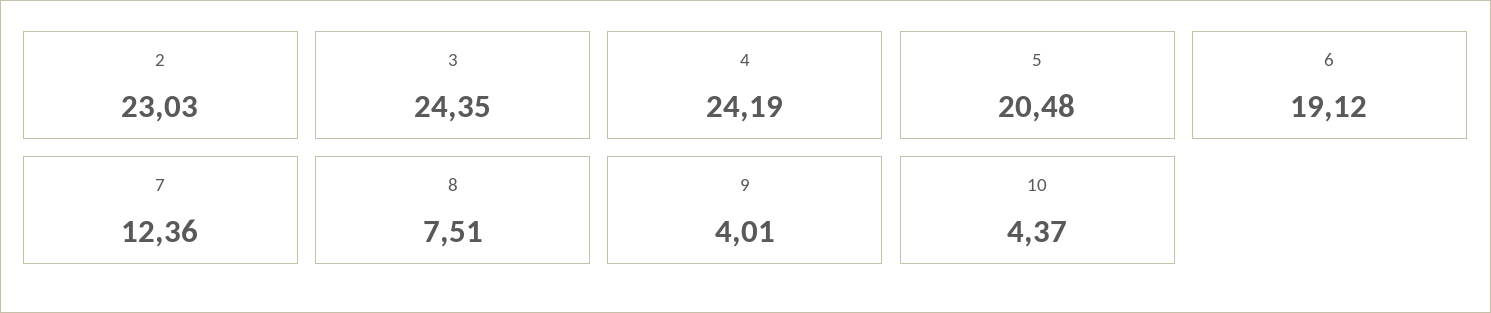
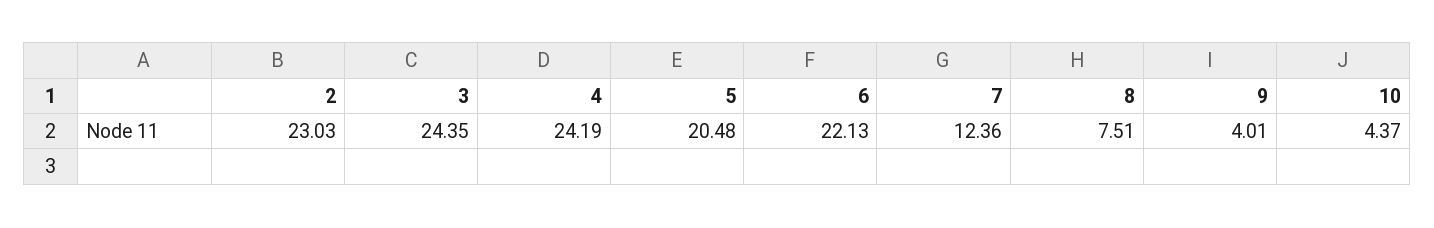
  {
    "2": 23.03,
    "3": 24.35,
    "4": 24.19,
    "5": 20.48,
-   "6": 19.12,
+   "6": 22.13,
    "7": 12.36,
    "8": 7.51,
    "9": 4.01,
    "10": 4.37
  }

